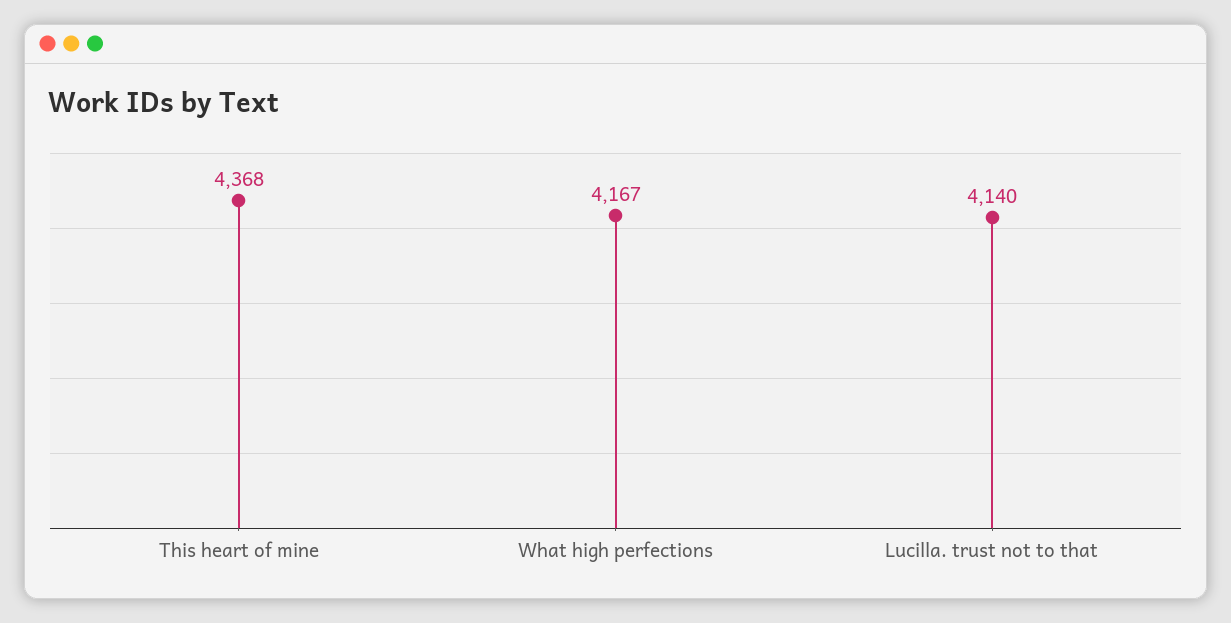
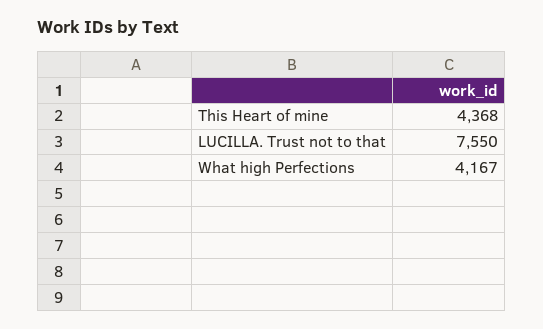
  {
    "This heart of mine": 4368,
    "What high perfections": 4167,
-   "Lucilla. trust not to that": 4140
+   "Lucilla. trust not to that": 7550
  }

